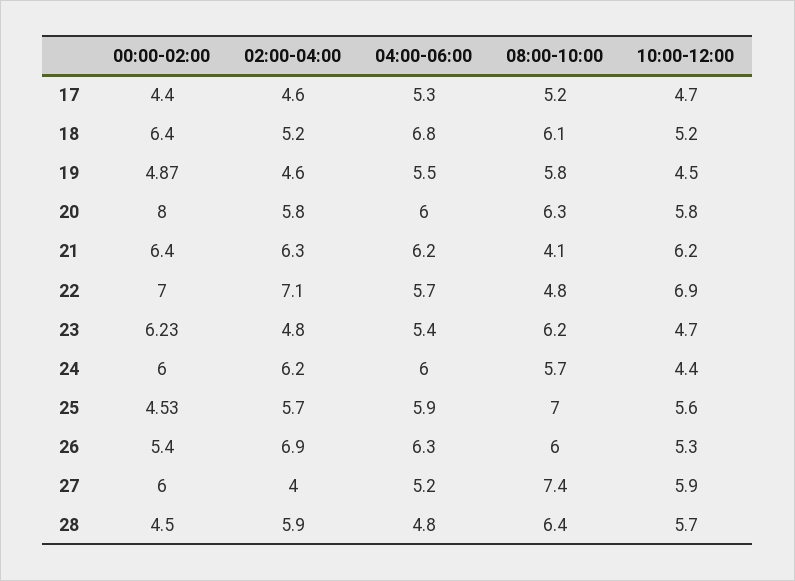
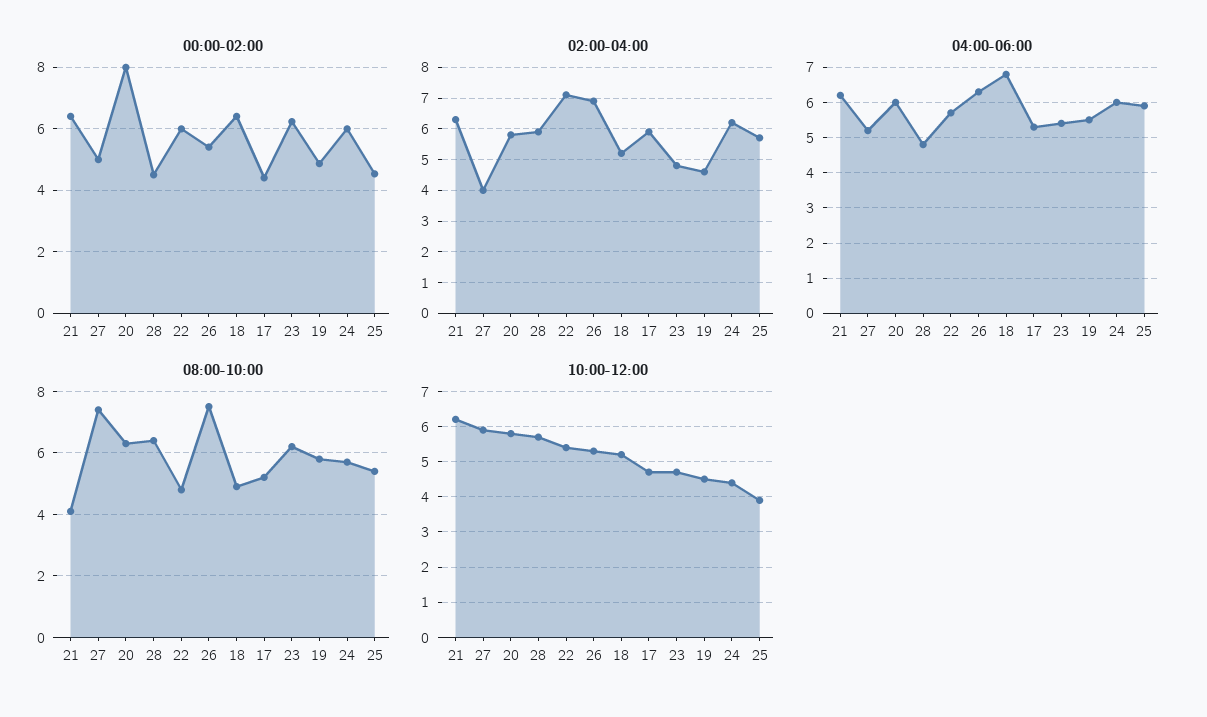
  {
    "00:00-02:00": {
      "17": 4.4,
      "18": 6.4,
      "19": 4.87,
      "20": 8,
      "21": 6.4,
-     "22": 7,
+     "22": 6,
      "23": 6.23,
      "24": 6,
      "25": 4.53,
      "26": 5.4,
-     "27": 6,
+     "27": 5,
      "28": 4.5
    },
    "02:00-04:00": {
-     "17": 4.6,
+     "17": 6,
      "18": 5.2,
      "19": 4.6,
      "20": 5.8,
      "21": 6.3,
      "22": 7.1,
      "23": 4.8,
      "24": 6.2,
      "25": 5.7,
      "26": 6.9,
      "27": 4,
      "28": 5.9
    },
    "04:00-06:00": {
      "17": 5.3,
      "18": 6.8,
      "19": 5.5,
      "20": 6,
      "21": 6.2,
      "22": 5.7,
      "23": 5.4,
      "24": 6,
      "25": 5.9,
      "26": 6.3,
      "27": 5.2,
      "28": 4.8
    },
    "08:00-10:00": {
      "17": 5.2,
-     "18": 6.1,
+     "18": 5,
      "19": 5.8,
      "20": 6.3,
      "21": 4.1,
      "22": 4.8,
      "23": 6.2,
      "24": 5.7,
-     "25": 7,
+     "25": 5.5,
-     "26": 6,
+     "26": 7.5,
      "27": 7.4,
      "28": 6.4
    },
    "10:00-12:00": {
      "17": 4.7,
      "18": 5.2,
      "19": 4.5,
      "20": 5.8,
      "21": 6.2,
-     "22": 6.9,
+     "22": 5.5,
      "23": 4.7,
      "24": 4.4,
-     "25": 5.6,
+     "25": 4,
      "26": 5.3,
      "27": 5.9,
      "28": 5.7
    }
  }

